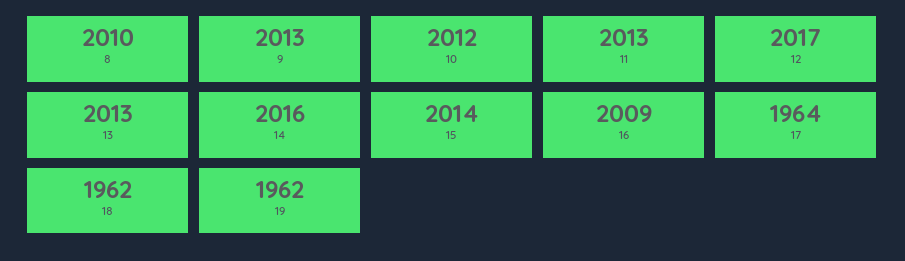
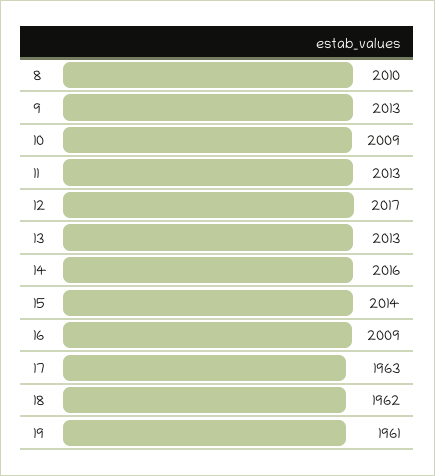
  {
    "8": 2010,
    "9": 2013,
-   "10": 2012,
+   "10": 2009,
    "11": 2013,
    "12": 2017,
    "13": 2013,
    "14": 2016,
    "15": 2014,
    "16": 2009,
-   "17": 1964,
+   "17": 1963,
    "18": 1962,
-   "19": 1962
+   "19": 1961
  }

